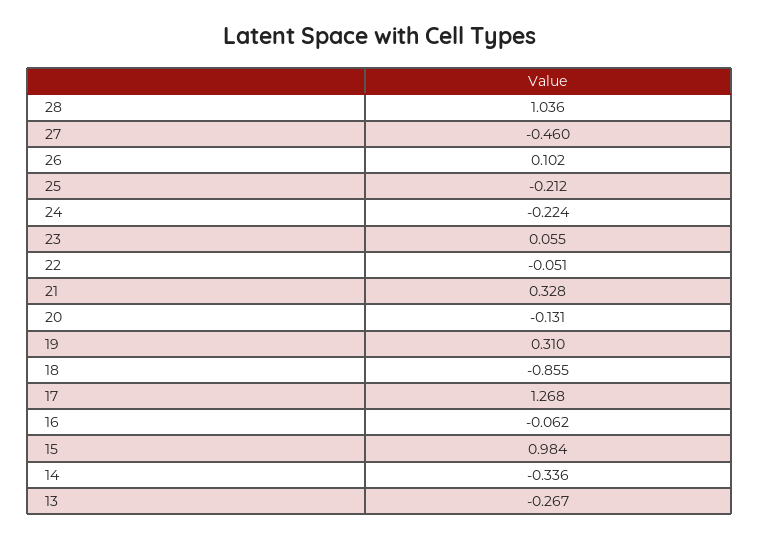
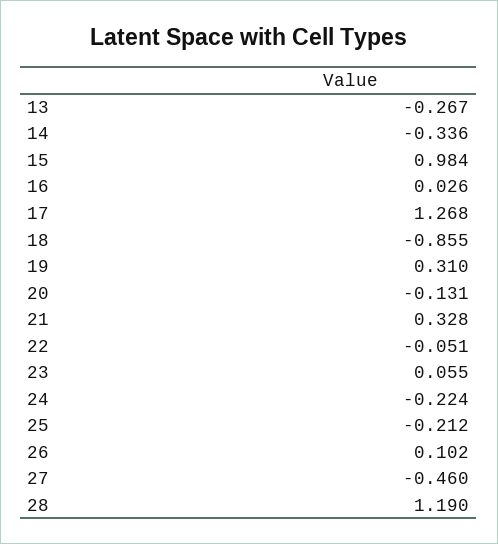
  {
-   "28": 1.036,
+   "28": 1.19,
    "27": -0.46,
    "26": 0.102,
    "25": -0.212,
    "24": -0.224,
    "23": 0.055,
    "22": -0.051,
    "21": 0.328,
    "20": -0.131,
    "19": 0.31,
    "18": -0.855,
    "17": 1.268,
-   "16": -0.062,
+   "16": 0.026,
    "15": 0.984,
    "14": -0.336,
    "13": -0.267
  }

